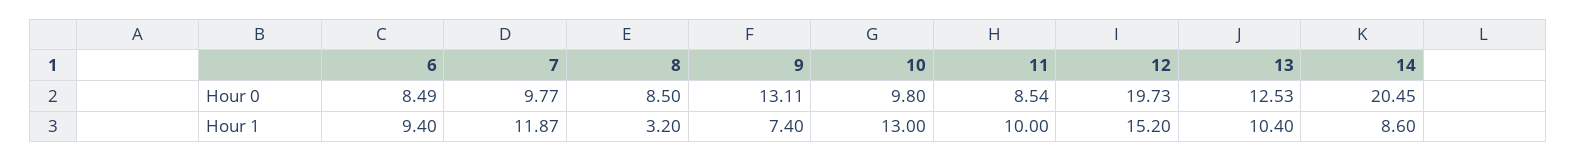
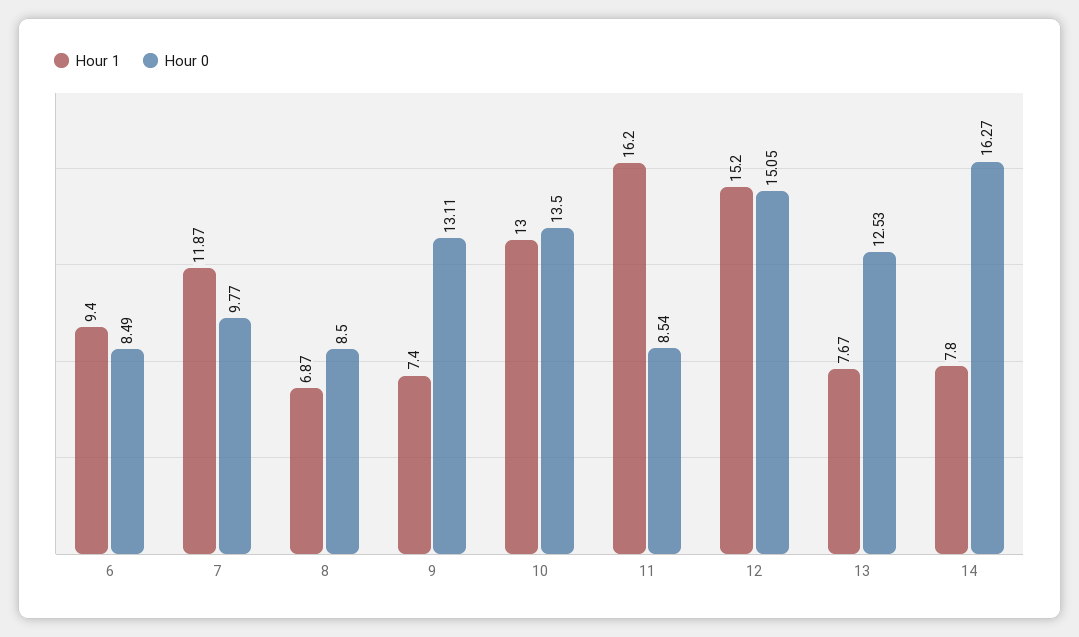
  {
    "Hour 0": {
      "6": 8.49,
      "7": 9.77,
      "8": 8.5,
      "9": 13.11,
-     "10": 9.8,
+     "10": 13.5,
      "11": 8.54,
-     "12": 19.73,
+     "12": 15.05,
      "13": 12.53,
-     "14": 20.45
+     "14": 16.27
    },
    "Hour 1": {
      "6": 9.4,
      "7": 11.87,
-     "8": 3.2,
+     "8": 6.87,
      "9": 7.4,
      "10": 13,
-     "11": 10,
+     "11": 16.2,
      "12": 15.2,
-     "13": 10.4,
+     "13": 7.67,
-     "14": 8.6
+     "14": 7.8
    }
  }

